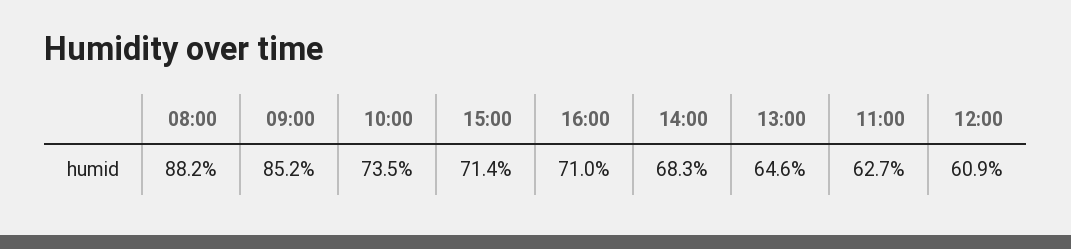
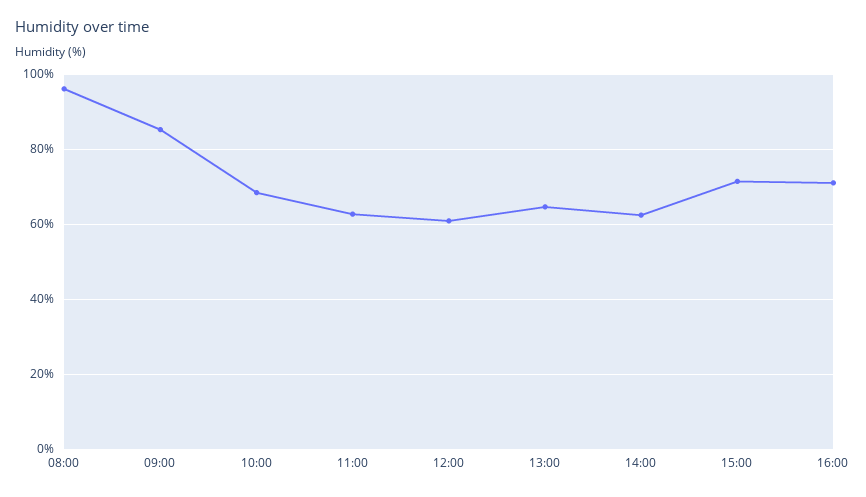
  {
-   "08:00": 88.2,
+   "08:00": 96,
    "09:00": 85.2,
-   "10:00": 73.5,
+   "10:00": 68,
    "15:00": 71.4,
    "16:00": 71,
-   "14:00": 68.3,
+   "14:00": 62,
    "13:00": 64.6,
    "11:00": 62.7,
    "12:00": 60.9
  }

